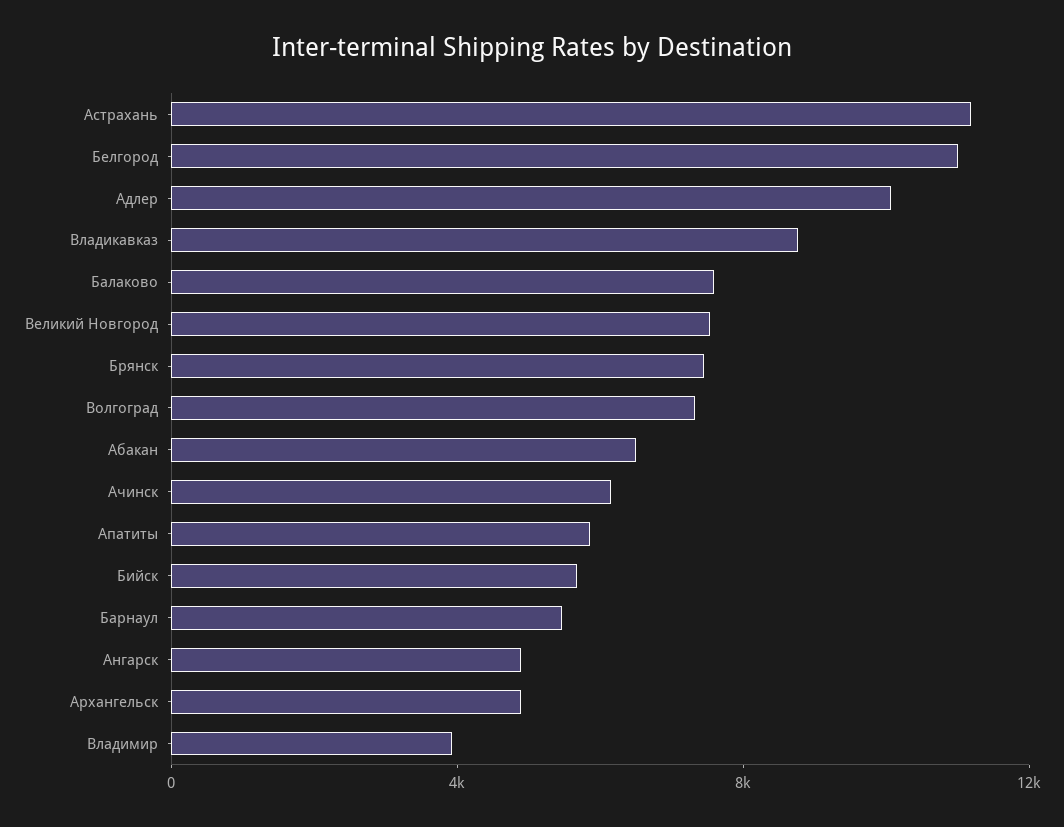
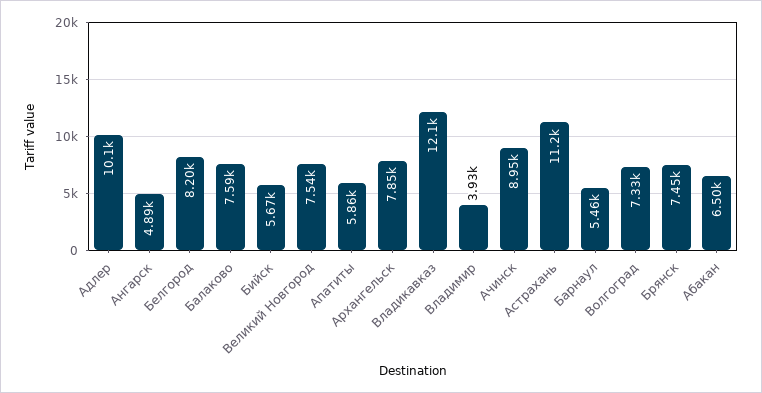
  {
    "Астрахань": 11200,
-   "Белгород": 11000,
+   "Белгород": 8200,
    "Адлер": 10100,
-   "Владикавказ": 9000,
+   "Владикавказ": 12100,
    "Балаково": 7590,
    "Великий Новгород": 7540,
    "Брянск": 7450,
    "Волгоград": 7330,
    "Абакан": 6500,
-   "Ачинск": 6000,
+   "Ачинск": 8950,
    "Апатиты": 5860,
    "Бийск": 5670,
    "Барнаул": 5460,
    "Ангарск": 4890,
-   "Архангельск": 5000,
+   "Архангельск": 7850,
    "Владимир": 3930
  }

